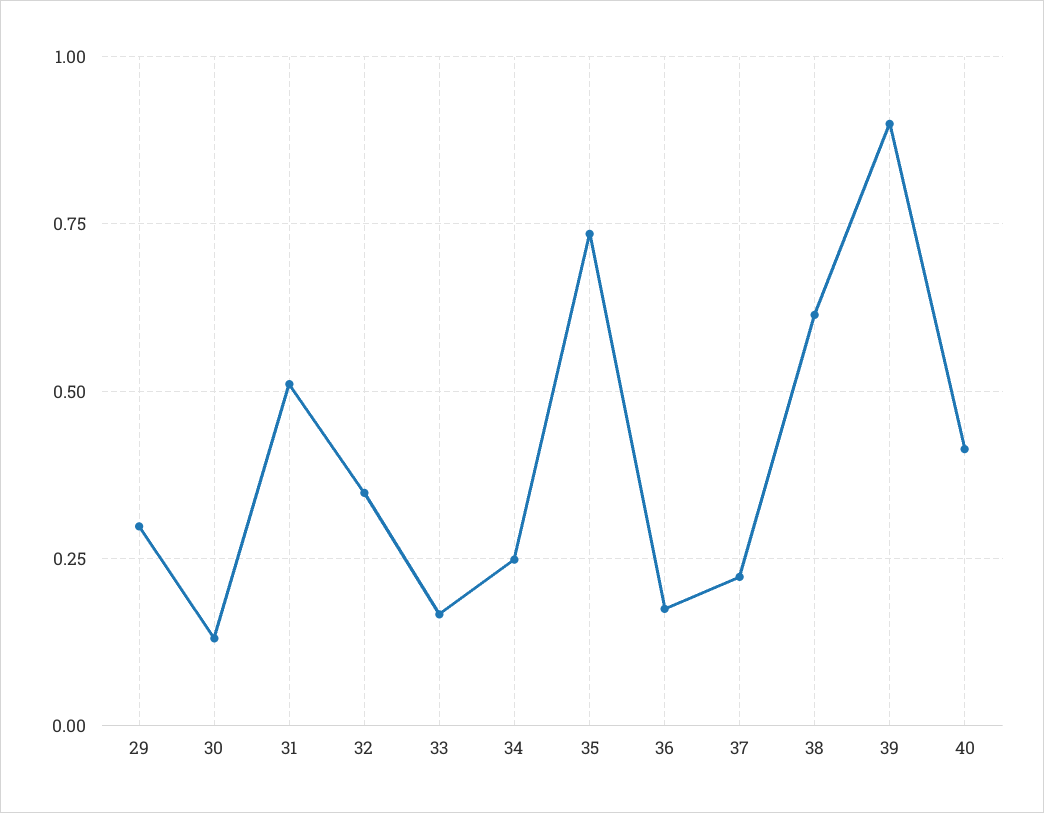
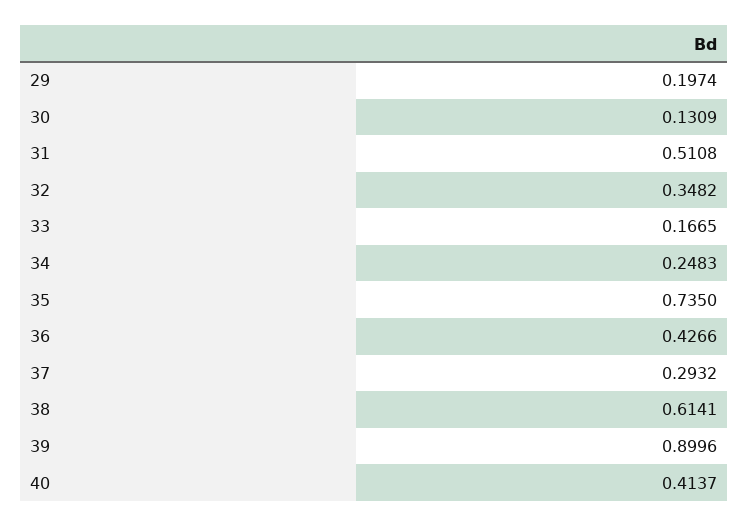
  {
-   "29": 0.3,
+   "29": 0.1974,
    "30": 0.1309,
    "31": 0.5108,
    "32": 0.3482,
    "33": 0.1665,
    "34": 0.2483,
    "35": 0.735,
-   "36": 0.175,
+   "36": 0.4266,
-   "37": 0.225,
+   "37": 0.2932,
    "38": 0.6141,
    "39": 0.8996,
    "40": 0.4137
  }

